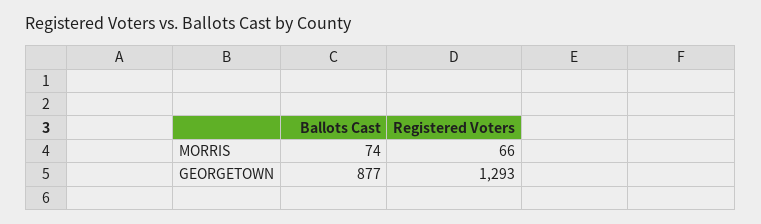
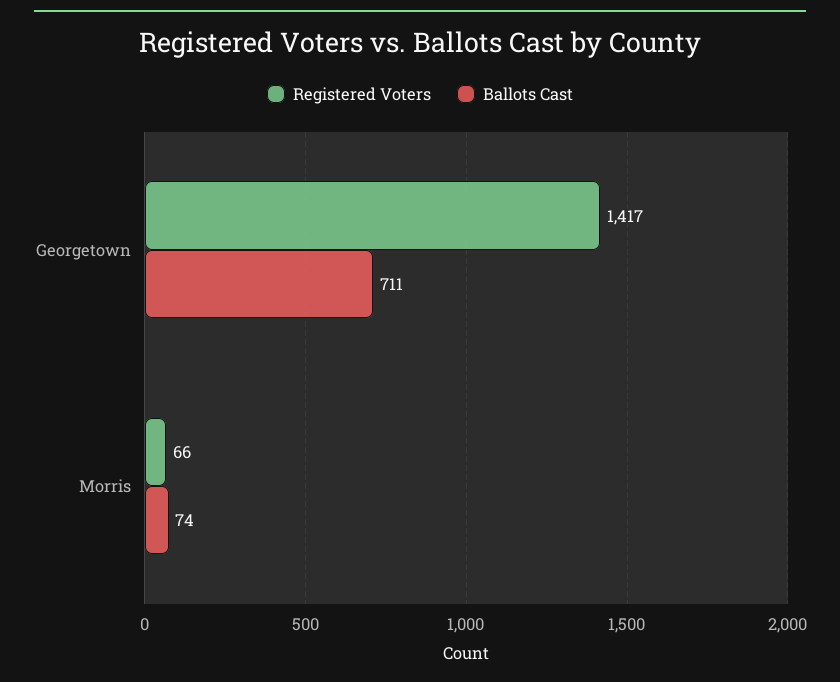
  {
    "Ballots Cast": {
      "MORRIS": 74,
-     "GEORGETOWN": 877
+     "GEORGETOWN": 711
    },
    "Registered Voters": {
      "MORRIS": 66,
-     "GEORGETOWN": 1293
+     "GEORGETOWN": 1417
    }
  }

